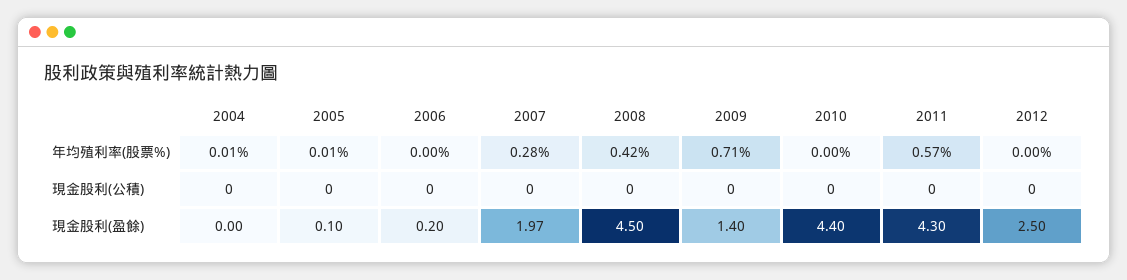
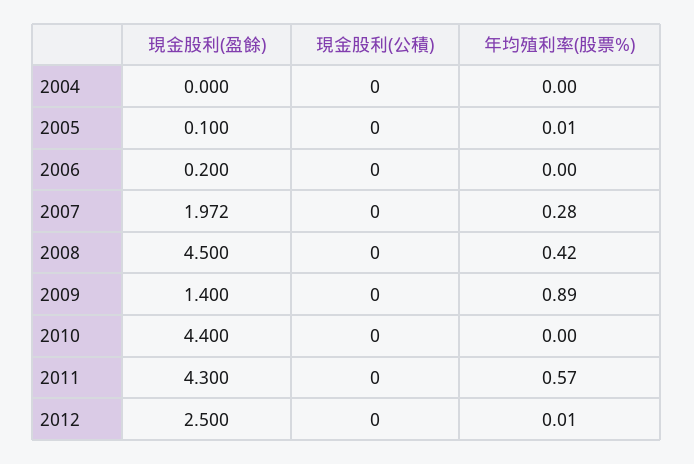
  {
    "2004": {
-     "年均殖利率(股票%)": 0.01,
+     "年均殖利率(股票%)": 0,
      "現金股利(公積)": 0,
      "現金股利(盈餘)": 0
    },
    "2005": {
      "年均殖利率(股票%)": 0.01,
      "現金股利(公積)": 0,
      "現金股利(盈餘)": 0.1
    },
    "2006": {
      "年均殖利率(股票%)": 0,
      "現金股利(公積)": 0,
      "現金股利(盈餘)": 0.2
    },
    "2007": {
      "年均殖利率(股票%)": 0.28,
      "現金股利(公積)": 0,
      "現金股利(盈餘)": 1.972
    },
    "2008": {
      "年均殖利率(股票%)": 0.42,
      "現金股利(公積)": 0,
      "現金股利(盈餘)": 4.5
    },
    "2009": {
-     "年均殖利率(股票%)": 0.71,
+     "年均殖利率(股票%)": 0.89,
      "現金股利(公積)": 0,
      "現金股利(盈餘)": 1.4
    },
    "2010": {
      "年均殖利率(股票%)": 0,
      "現金股利(公積)": 0,
      "現金股利(盈餘)": 4.4
    },
    "2011": {
      "年均殖利率(股票%)": 0.57,
      "現金股利(公積)": 0,
      "現金股利(盈餘)": 4.3
    },
    "2012": {
-     "年均殖利率(股票%)": 0,
+     "年均殖利率(股票%)": 0.01,
      "現金股利(公積)": 0,
      "現金股利(盈餘)": 2.5
    }
  }

